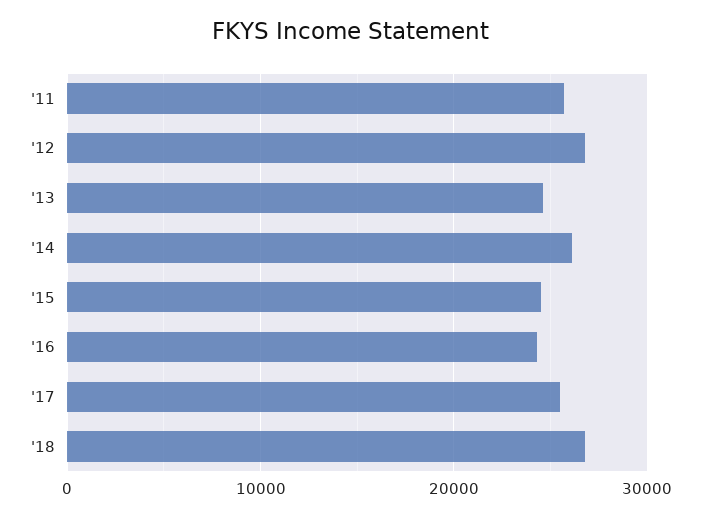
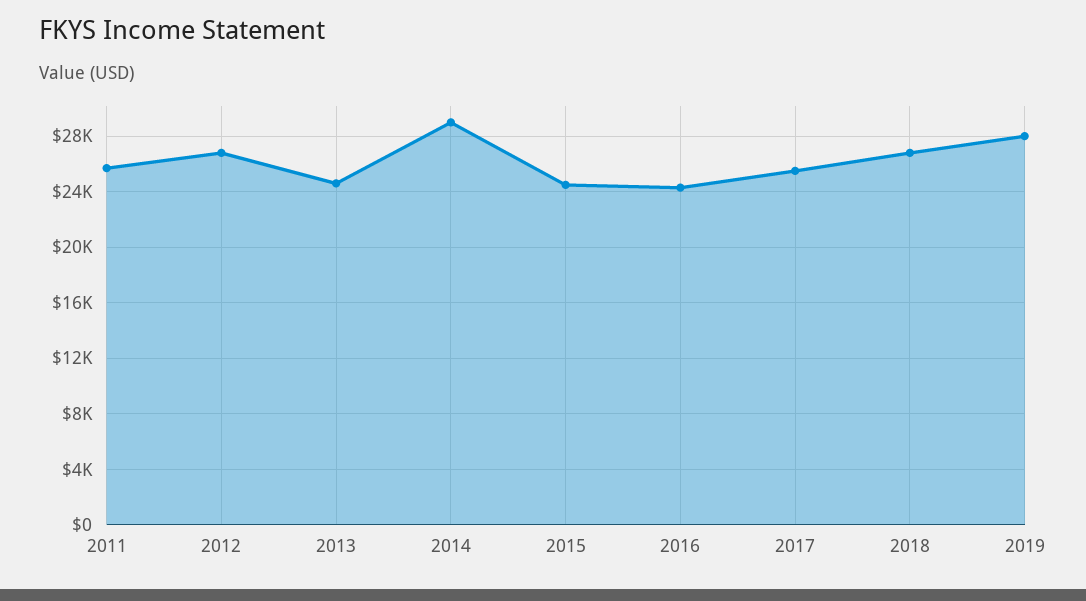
  {
    "'11": 25500,
    "'12": 27000,
    "'13": 24500,
-   "'14": 26000,
+   "'14": 29000,
    "'15": 24500,
    "'16": 24500,
    "'17": 25500,
-   "'18": 27000
+   "'18": 27000,
+   "2019": 28000
  }

